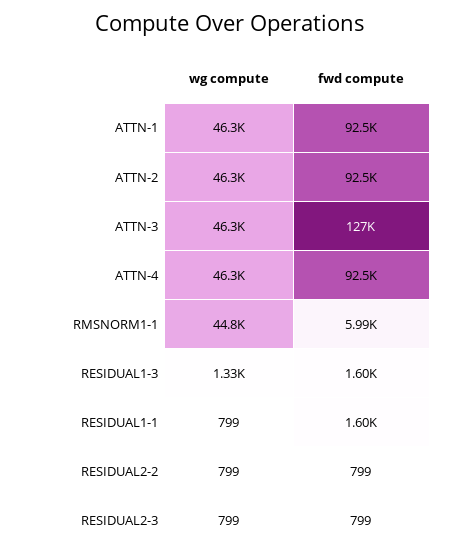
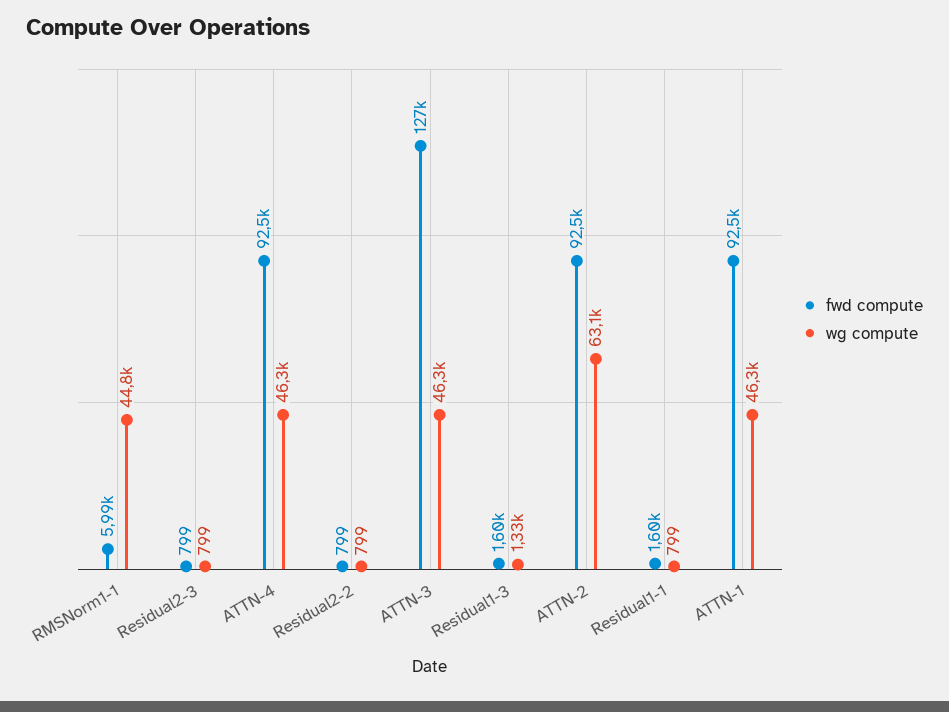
  {
    "wg compute": {
      "ATTN-1": 46300,
-     "ATTN-2": 46300,
+     "ATTN-2": 63100,
      "ATTN-3": 46300,
      "ATTN-4": 46300,
      "RMSNORM1-1": 44800,
      "RESIDUAL1-3": 1330,
      "RESIDUAL1-1": 799,
      "RESIDUAL2-2": 799,
      "RESIDUAL2-3": 799
    },
    "fwd compute": {
      "ATTN-1": 92500,
      "ATTN-2": 92500,
      "ATTN-3": 127000,
      "ATTN-4": 92500,
      "RMSNORM1-1": 5990,
      "RESIDUAL1-3": 1600,
      "RESIDUAL1-1": 1600,
      "RESIDUAL2-2": 799,
      "RESIDUAL2-3": 799
    }
  }

